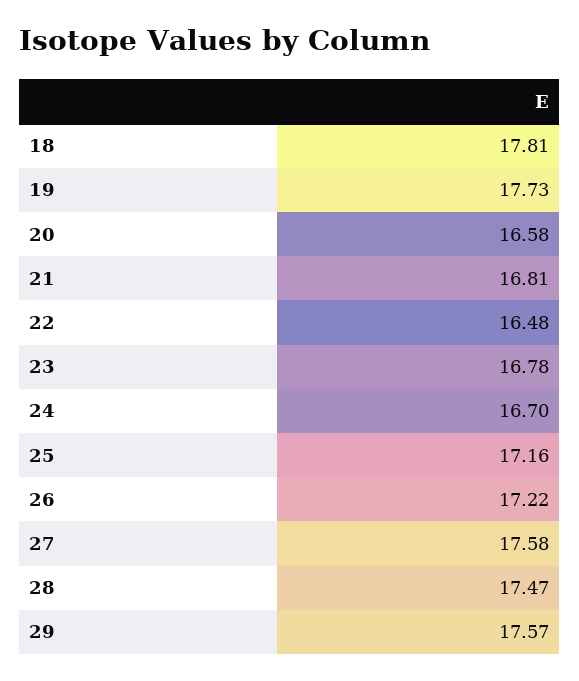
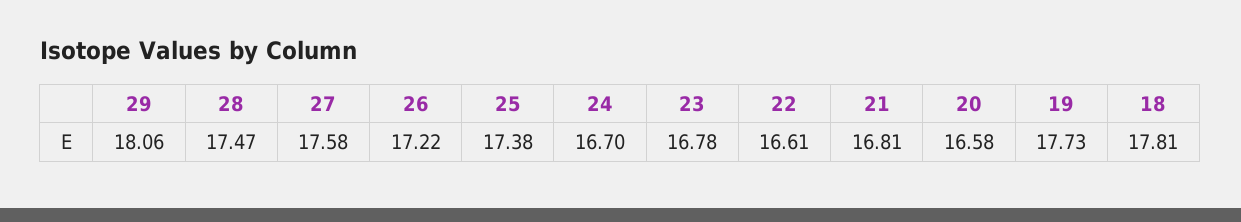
  {
    "18": 17.81,
    "19": 17.73,
    "20": 16.58,
    "21": 16.81,
-   "22": 16.48,
+   "22": 16.61,
    "23": 16.78,
    "24": 16.7,
-   "25": 17.16,
+   "25": 17.38,
    "26": 17.22,
    "27": 17.58,
    "28": 17.47,
-   "29": 17.57
+   "29": 18.06
  }

